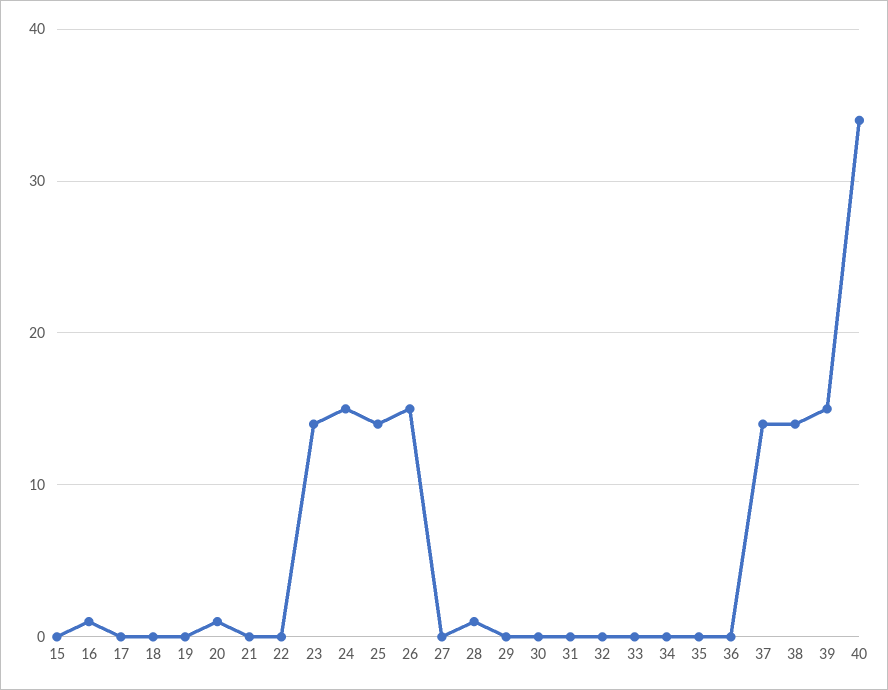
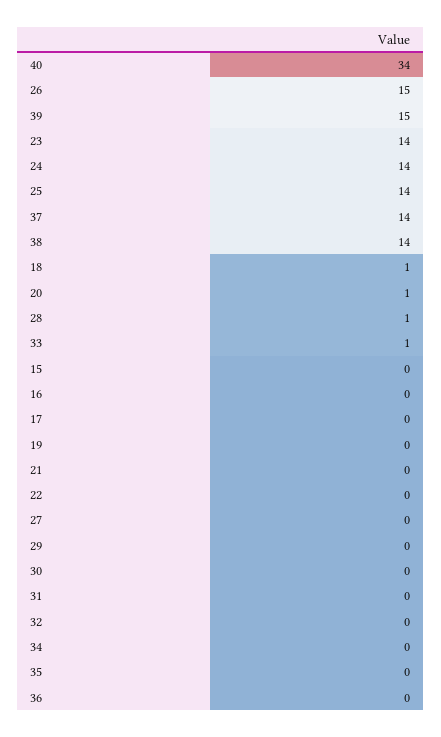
  {
    "15": 0,
-   "16": 1,
+   "16": 0,
    "17": 0,
-   "18": 0,
+   "18": 1,
    "19": 0,
    "20": 1,
    "21": 0,
    "22": 0,
    "23": 14,
-   "24": 15,
+   "24": 14,
    "25": 14,
    "26": 15,
    "27": 0,
    "28": 1,
    "29": 0,
    "30": 0,
    "31": 0,
    "32": 0,
-   "33": 0,
+   "33": 1,
    "34": 0,
    "35": 0,
    "36": 0,
    "37": 14,
    "38": 14,
    "39": 15,
    "40": 34
  }

